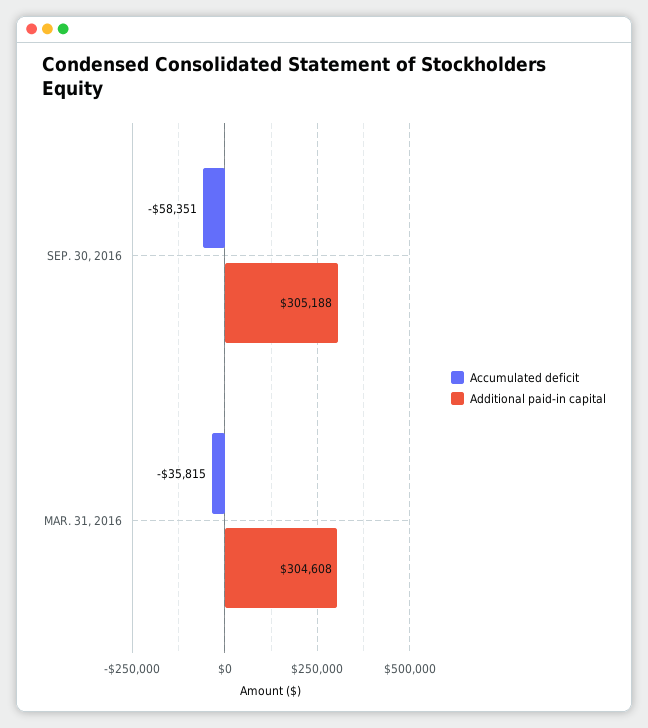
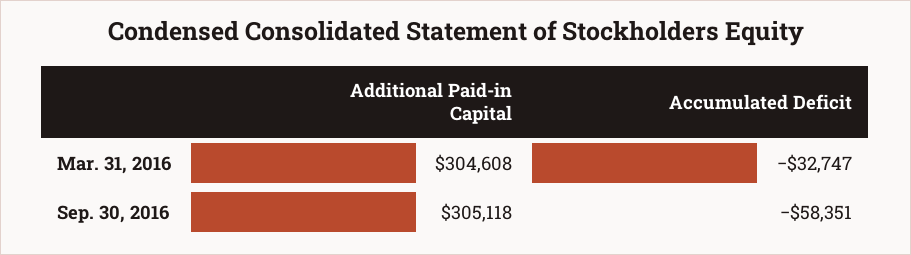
  {
    "Accumulated deficit": {
      "SEP. 30, 2016": -58351,
-     "MAR. 31, 2016": -35815
+     "MAR. 31, 2016": -32747
    },
    "Additional paid-in capital": {
-     "SEP. 30, 2016": 305188,
+     "SEP. 30, 2016": 305118,
      "MAR. 31, 2016": 304608
    }
  }

